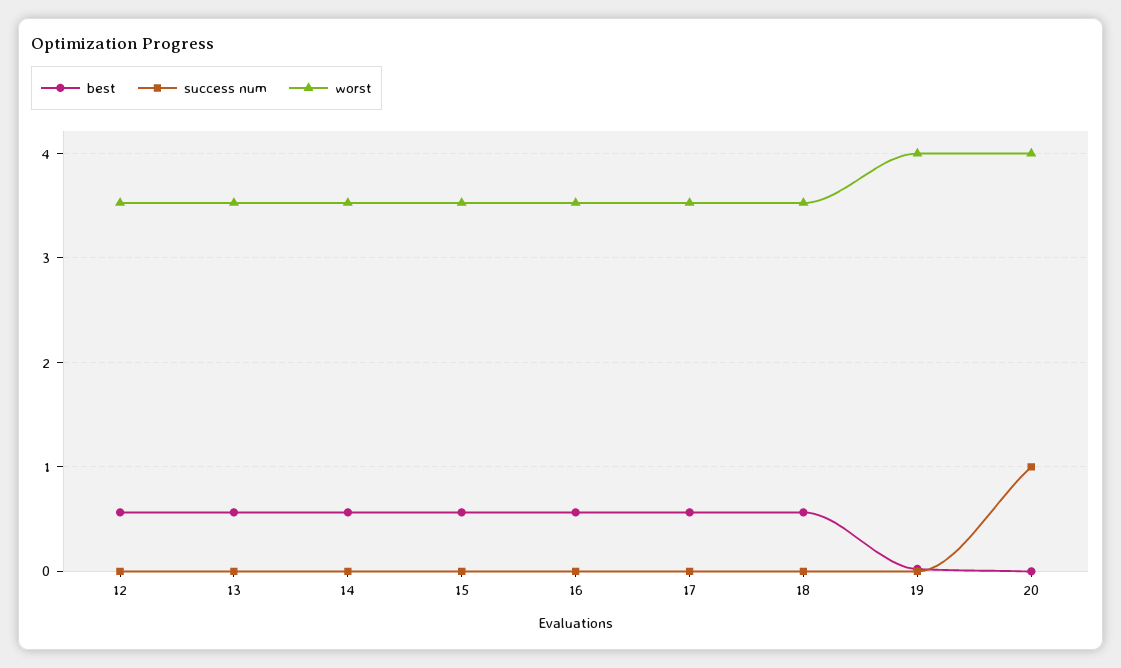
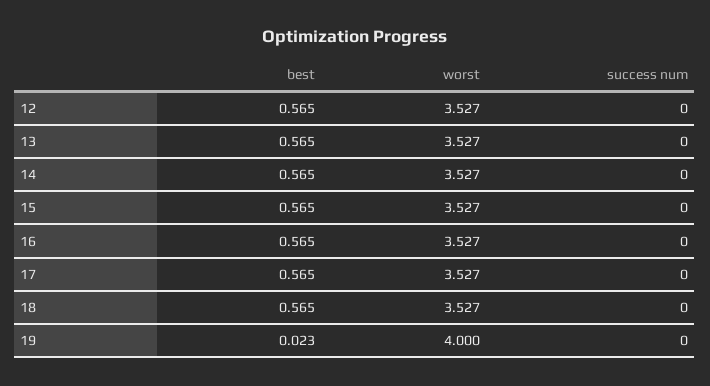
  {
    "best": {
      "12": 0.565,
      "13": 0.565,
      "14": 0.565,
      "15": 0.565,
      "16": 0.565,
      "17": 0.565,
      "18": 0.565,
-     "19": 0.023,
+     "19": 0.023
-     "20": 0
    },
    "success num": {
      "12": 0,
      "13": 0,
      "14": 0,
      "15": 0,
      "16": 0,
      "17": 0,
      "18": 0,
-     "19": 0,
+     "19": 0
-     "20": 1
    },
    "worst": {
      "12": 3.527,
      "13": 3.527,
      "14": 3.527,
      "15": 3.527,
      "16": 3.527,
      "17": 3.527,
      "18": 3.527,
-     "19": 4,
+     "19": 4
-     "20": 4
    }
  }

